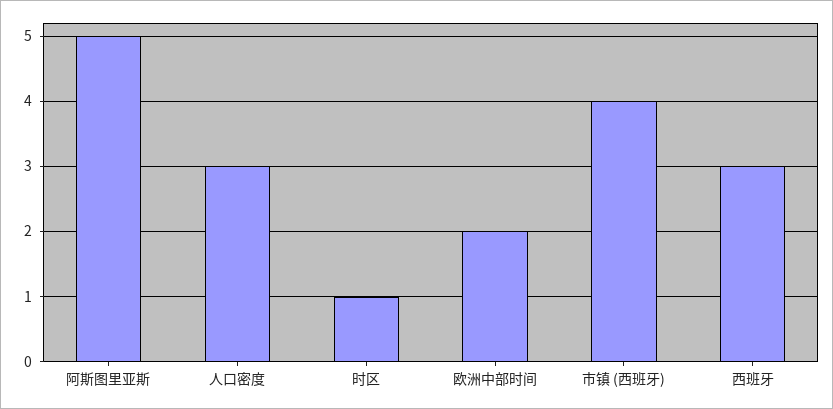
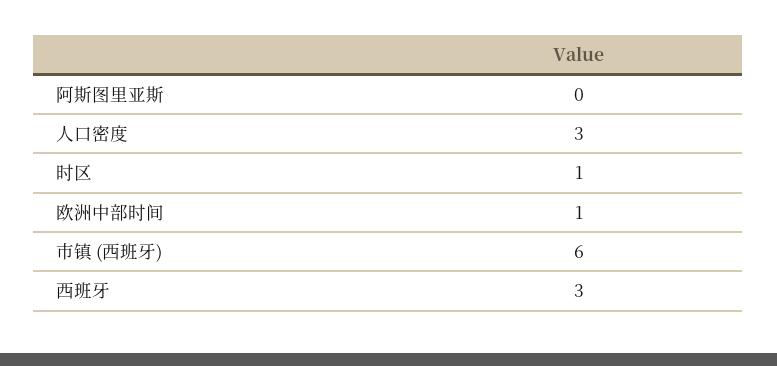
  {
-   "阿斯图里亚斯": 5,
+   "阿斯图里亚斯": 0,
    "人口密度": 3,
    "时区": 1,
-   "欧洲中部时间": 2,
+   "欧洲中部时间": 1,
-   "市镇 (西班牙)": 4,
+   "市镇 (西班牙)": 6,
    "西班牙": 3
  }

